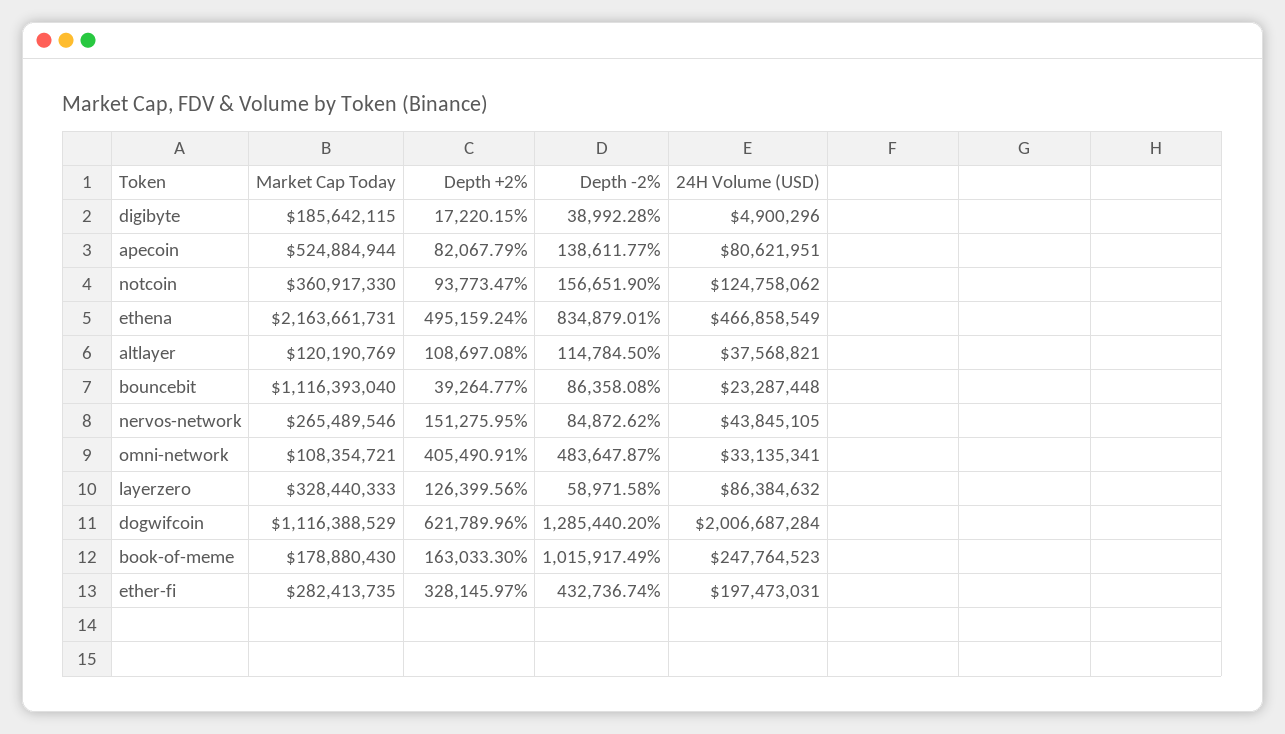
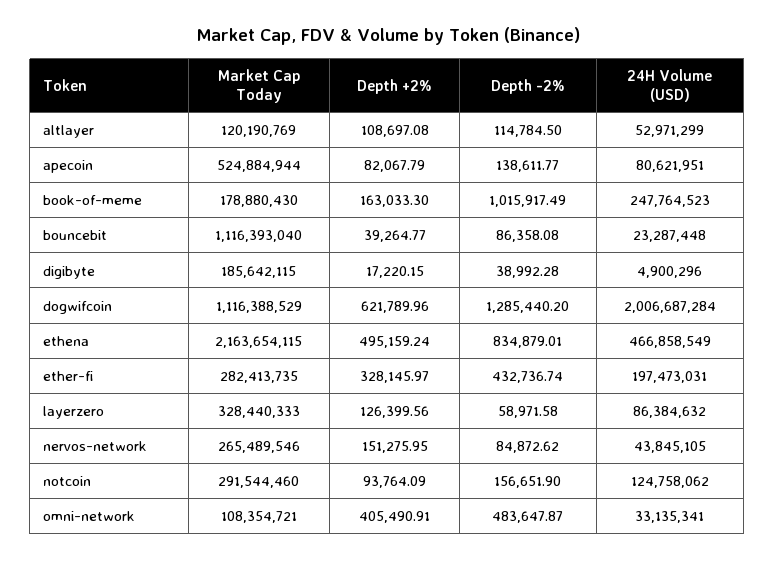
  {
    "Market Cap Today": {
      "digibyte": 185642115,
      "apecoin": 524884944,
-     "notcoin": 360917330,
+     "notcoin": 291544460,
-     "ethena": 2163661731,
+     "ethena": 2163654115,
      "altlayer": 120190769,
      "bouncebit": 1116393040,
      "nervos-network": 265489546,
      "omni-network": 108354721,
      "layerzero": 328440333,
      "dogwifcoin": 1116388529,
      "book-of-meme": 178880430,
      "ether-fi": 282413735
    },
    "Depth +2%": {
      "digibyte": 17220.15,
      "apecoin": 82067.79,
-     "notcoin": 93773.47,
+     "notcoin": 93764.09,
      "ethena": 495159.24,
      "altlayer": 108697.08,
      "bouncebit": 39264.77,
      "nervos-network": 151275.95,
      "omni-network": 405490.91,
      "layerzero": 126399.56,
      "dogwifcoin": 621789.96,
      "book-of-meme": 163033.3,
      "ether-fi": 328145.97
    },
    "Depth -2%": {
      "digibyte": 38992.28,
      "apecoin": 138611.77,
      "notcoin": 156651.9,
      "ethena": 834879.01,
      "altlayer": 114784.5,
      "bouncebit": 86358.08,
      "nervos-network": 84872.62,
      "omni-network": 483647.87,
      "layerzero": 58971.58,
      "dogwifcoin": 1285440.2,
      "book-of-meme": 1015917.49,
      "ether-fi": 432736.74
    },
    "24H Volume (USD)": {
      "digibyte": 4900296,
      "apecoin": 80621951,
      "notcoin": 124758062,
      "ethena": 466858549,
-     "altlayer": 37568821,
+     "altlayer": 52971299,
      "bouncebit": 23287448,
      "nervos-network": 43845105,
      "omni-network": 33135341,
      "layerzero": 86384632,
      "dogwifcoin": 2006687284,
      "book-of-meme": 247764523,
      "ether-fi": 197473031
    }
  }

